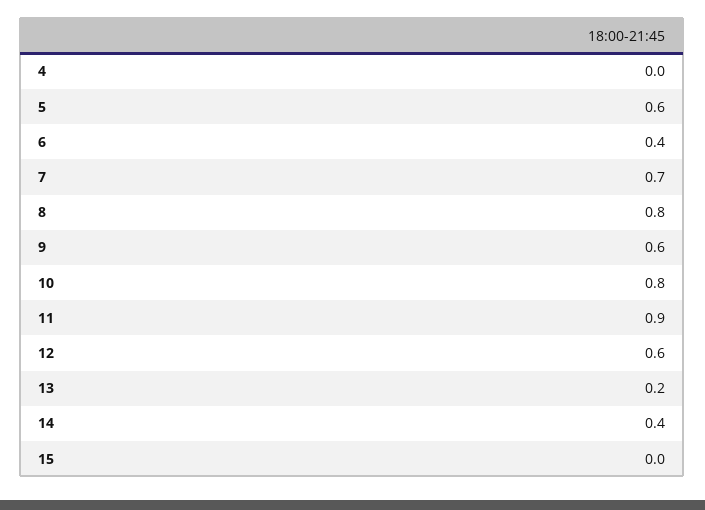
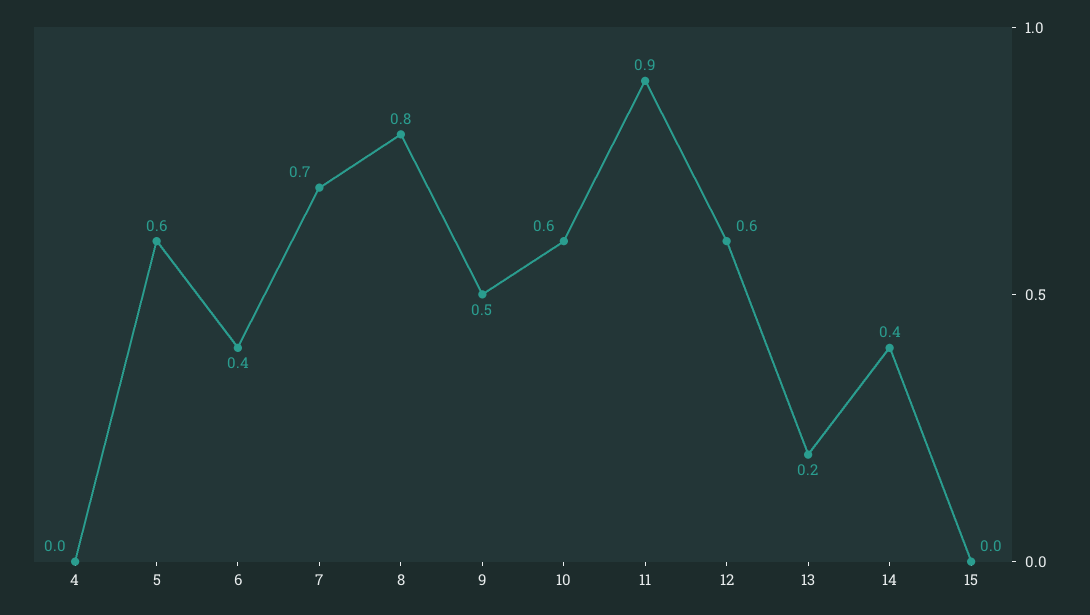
  {
    "4": 0,
    "5": 0.6,
    "6": 0.4,
    "7": 0.7,
    "8": 0.8,
-   "9": 0.6,
+   "9": 0.5,
-   "10": 0.8,
+   "10": 0.6,
    "11": 0.9,
    "12": 0.6,
    "13": 0.2,
    "14": 0.4,
    "15": 0
  }

